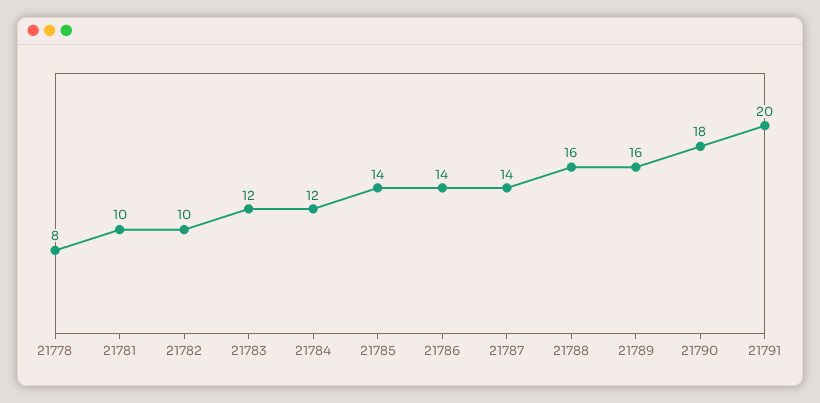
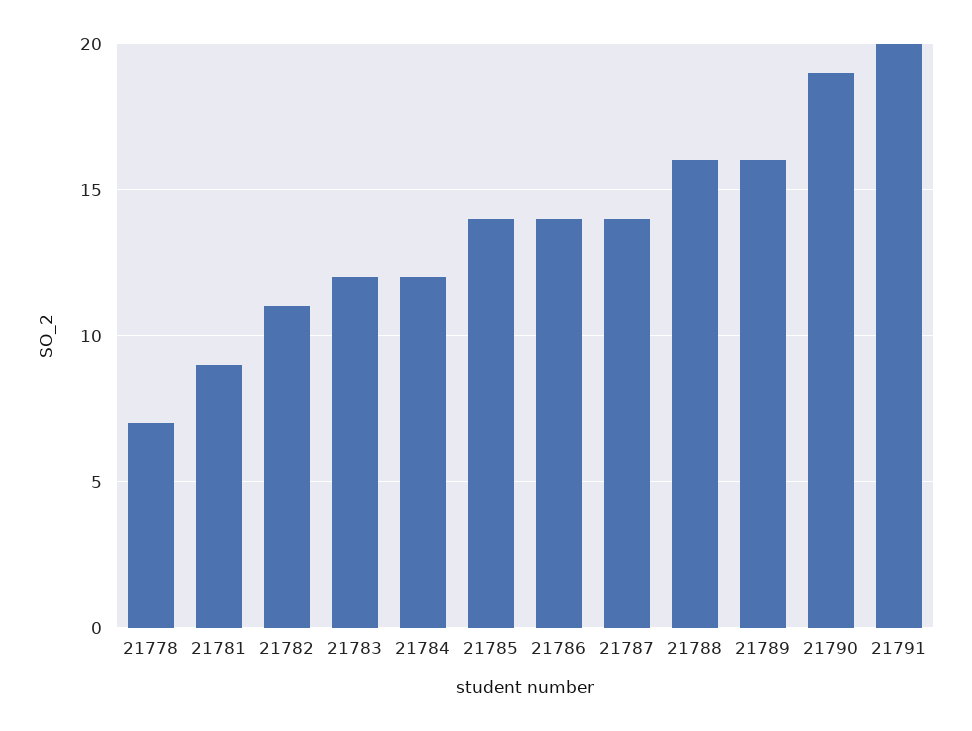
  {
-   "21778": 8,
+   "21778": 7,
-   "21781": 10,
+   "21781": 9,
-   "21782": 10,
+   "21782": 11,
    "21783": 12,
    "21784": 12,
    "21785": 14,
    "21786": 14,
    "21787": 14,
    "21788": 16,
    "21789": 16,
-   "21790": 18,
+   "21790": 19,
    "21791": 20
  }

